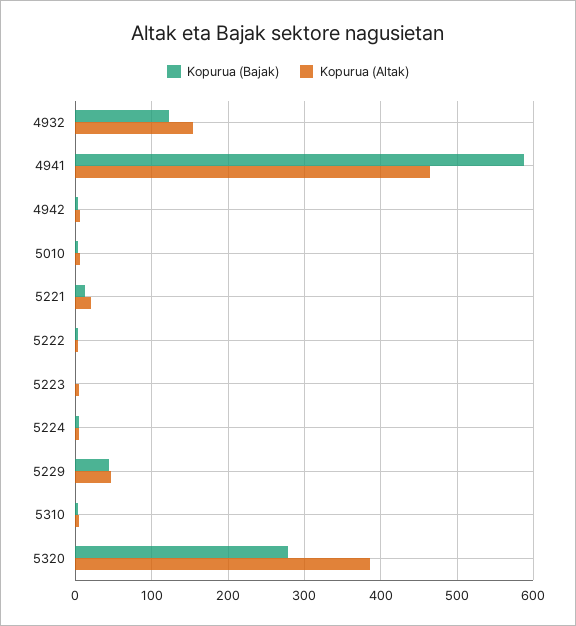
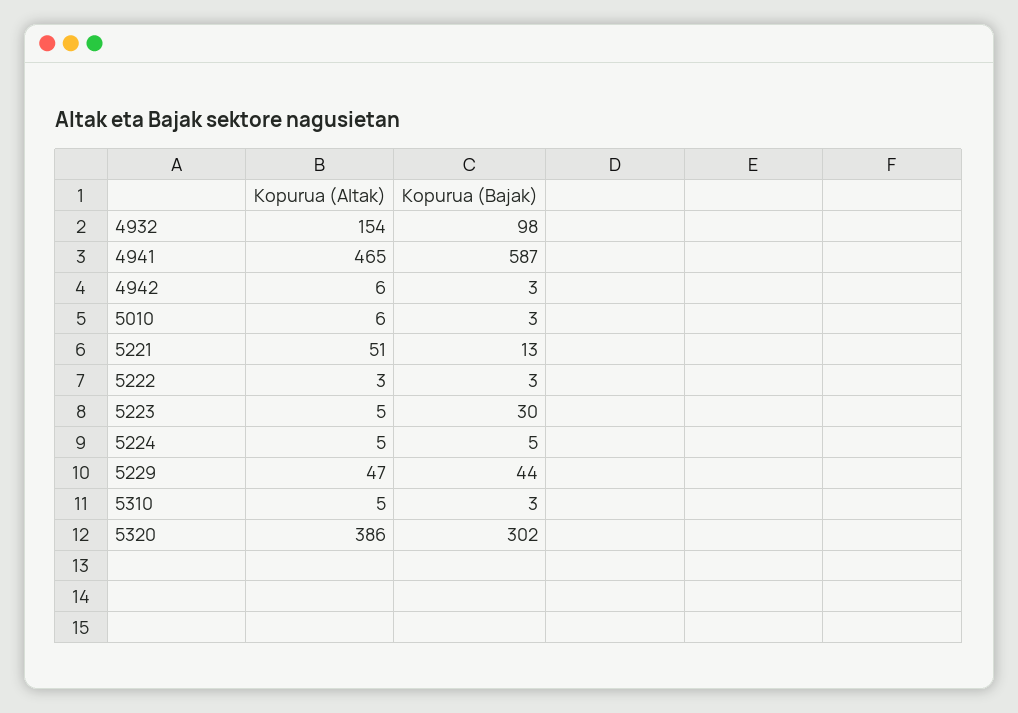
  {
    "Kopurua (Bajak)": {
-     "4932": 120,
+     "4932": 98,
      "4941": 587,
      "4942": 3,
      "5010": 3,
      "5221": 13,
      "5222": 3,
-     "5223": 0,
+     "5223": 30,
      "5224": 5,
      "5229": 44,
      "5310": 3,
-     "5320": 280
+     "5320": 302
    },
    "Kopurua (Altak)": {
      "4932": 154,
      "4941": 465,
      "4942": 6,
      "5010": 6,
-     "5221": 20,
+     "5221": 51,
      "5222": 3,
      "5223": 5,
      "5224": 5,
      "5229": 47,
      "5310": 5,
      "5320": 386
    }
  }

